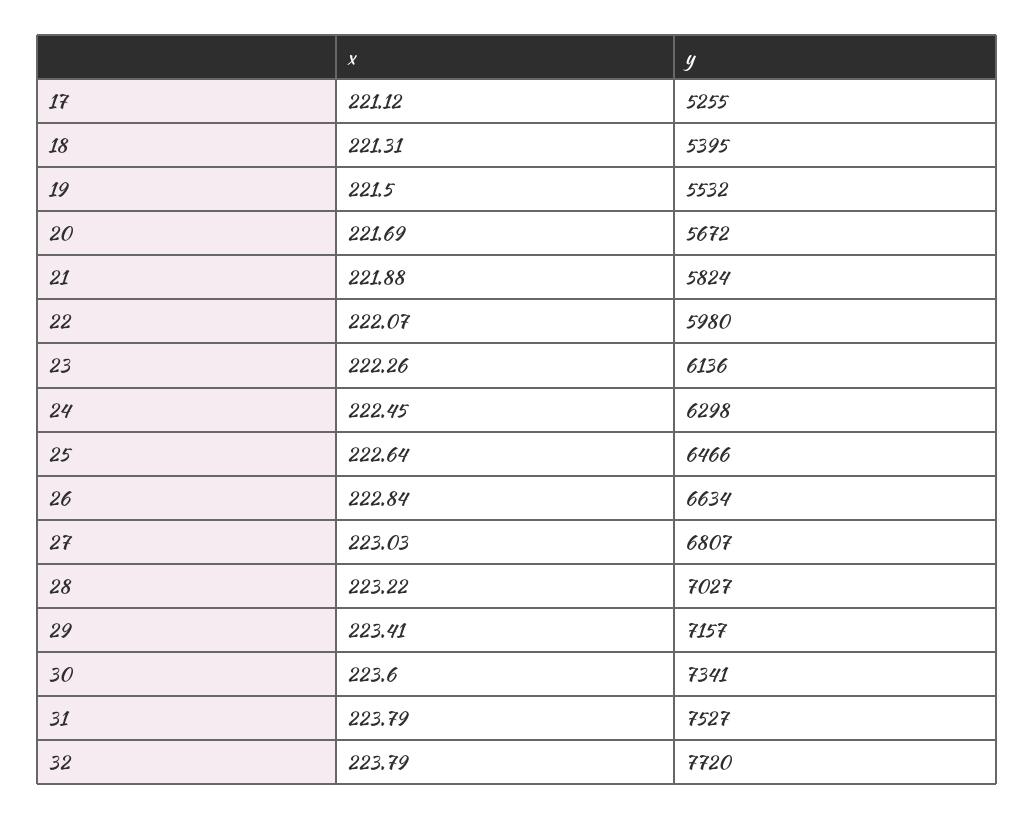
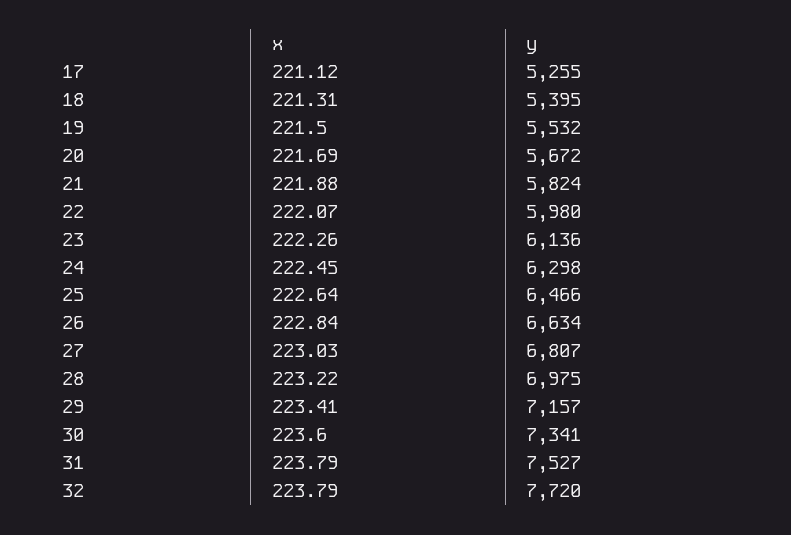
  {
    "x": {
      "17": 221.12,
      "18": 221.31,
      "19": 221.5,
      "20": 221.69,
      "21": 221.88,
      "22": 222.07,
      "23": 222.26,
      "24": 222.45,
      "25": 222.64,
      "26": 222.84,
      "27": 223.03,
      "28": 223.22,
      "29": 223.41,
      "30": 223.6,
      "31": 223.79,
      "32": 223.79
    },
    "y": {
      "17": 5255,
      "18": 5395,
      "19": 5532,
      "20": 5672,
      "21": 5824,
      "22": 5980,
      "23": 6136,
      "24": 6298,
      "25": 6466,
      "26": 6634,
      "27": 6807,
-     "28": 7027,
+     "28": 6975,
      "29": 7157,
      "30": 7341,
      "31": 7527,
      "32": 7720
    }
  }

